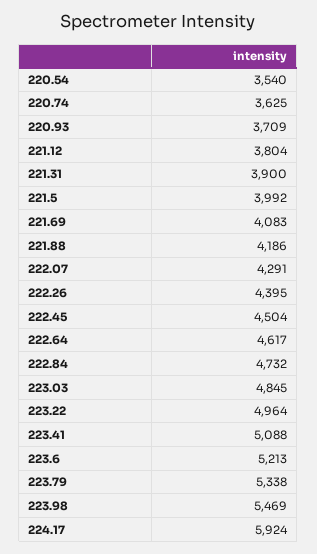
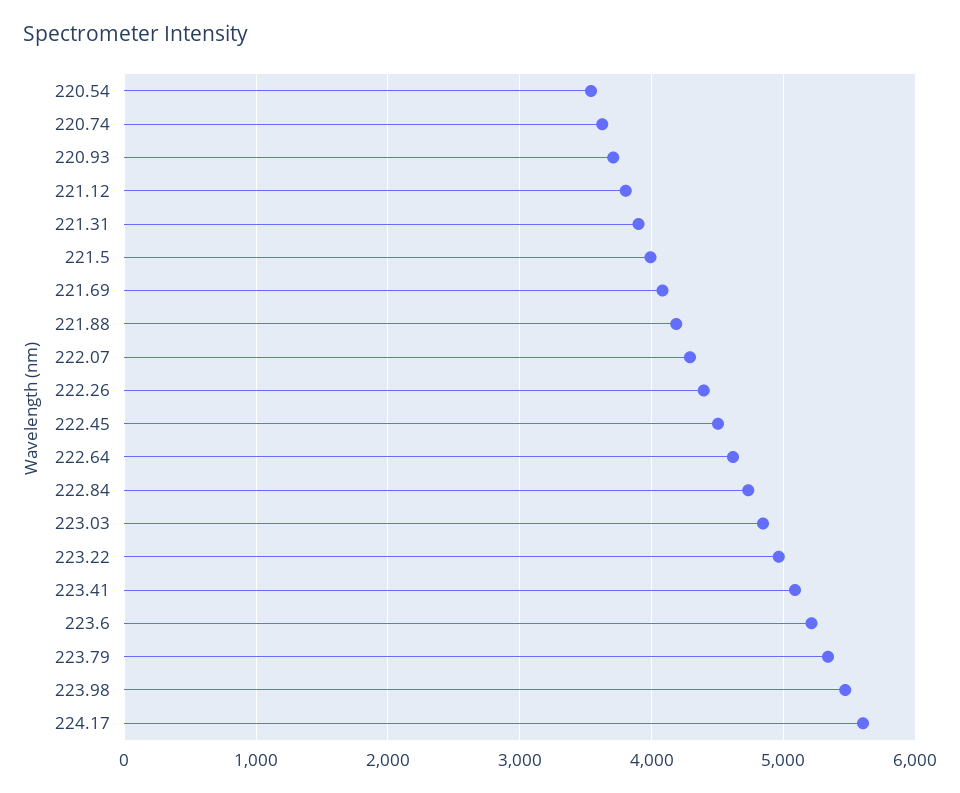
  {
    "220.54": 3540,
    "220.74": 3625,
    "220.93": 3709,
    "221.12": 3804,
    "221.31": 3900,
    "221.5": 3992,
    "221.69": 4083,
    "221.88": 4186,
    "222.07": 4291,
    "222.26": 4395,
    "222.45": 4504,
    "222.64": 4617,
    "222.84": 4732,
    "223.03": 4845,
    "223.22": 4964,
    "223.41": 5088,
    "223.6": 5213,
    "223.79": 5338,
    "223.98": 5469,
-   "224.17": 5924
+   "224.17": 5600
  }

